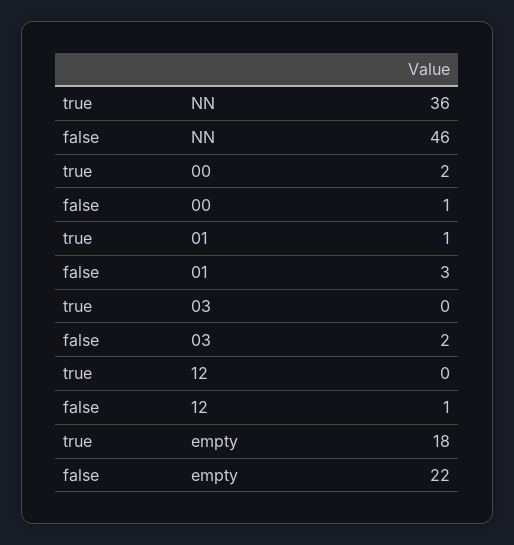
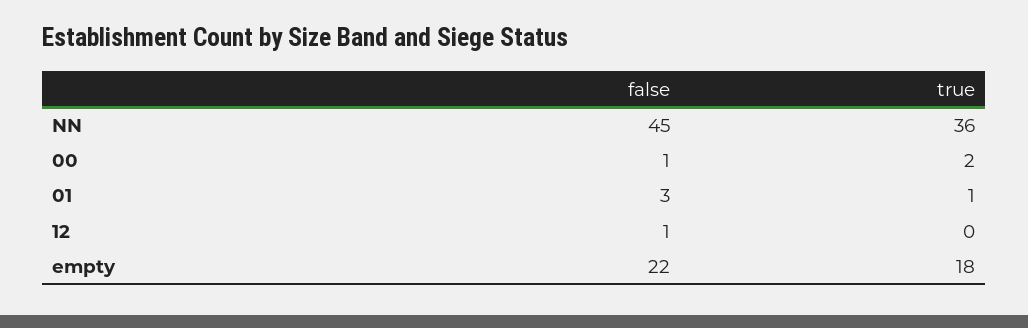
  {
    "true": {
      "NN": 36,
      "00": 2,
      "01": 1,
-     "03": 0,
      "12": 0,
      "empty": 18
    },
    "false": {
-     "NN": 46,
+     "NN": 45,
      "00": 1,
      "01": 3,
-     "03": 2,
      "12": 1,
      "empty": 22
    }
  }

